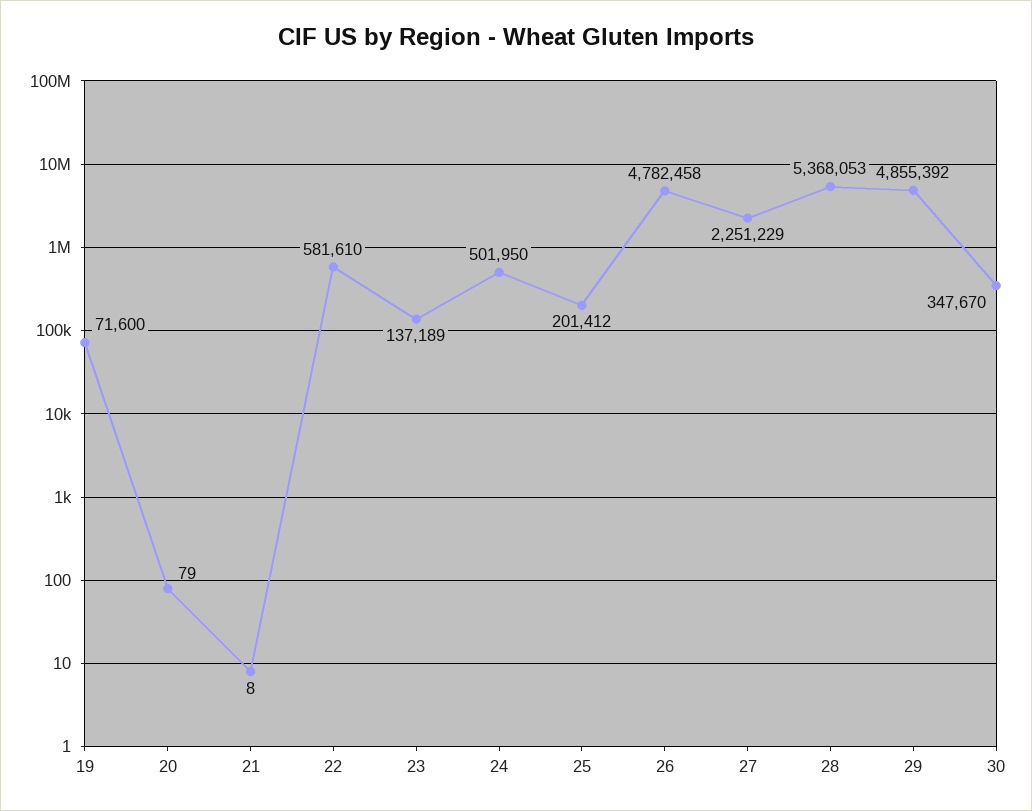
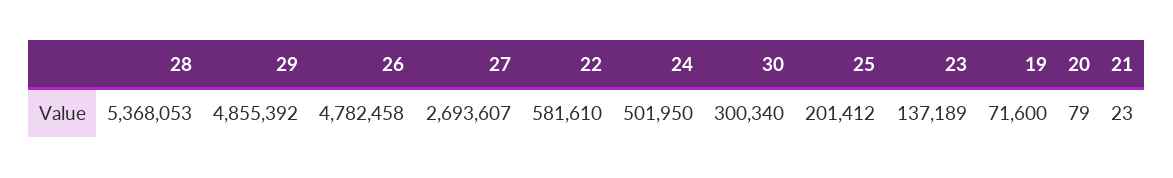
  {
    "19": 71600,
    "20": 79,
-   "21": 8,
+   "21": 23,
    "22": 581610,
    "23": 137189,
    "24": 501950,
    "25": 201412,
    "26": 4782458,
-   "27": 2251229,
+   "27": 2693607,
    "28": 5368053,
    "29": 4855392,
-   "30": 347670
+   "30": 300340
  }

